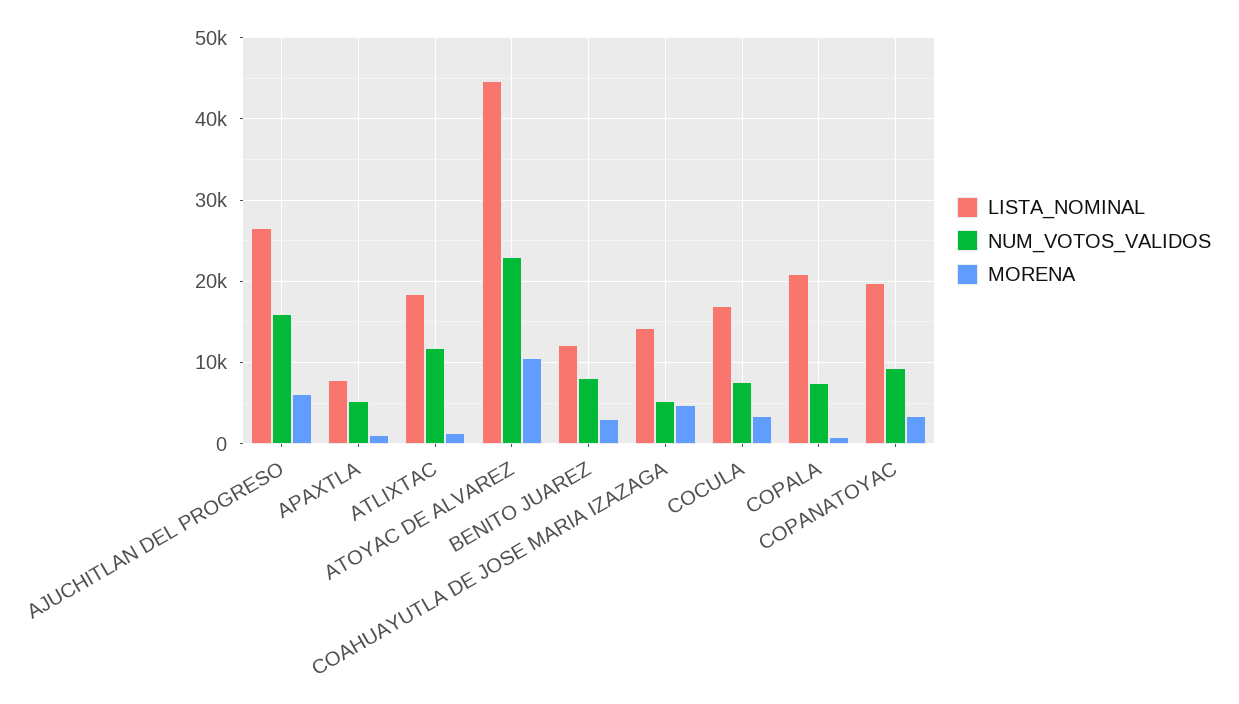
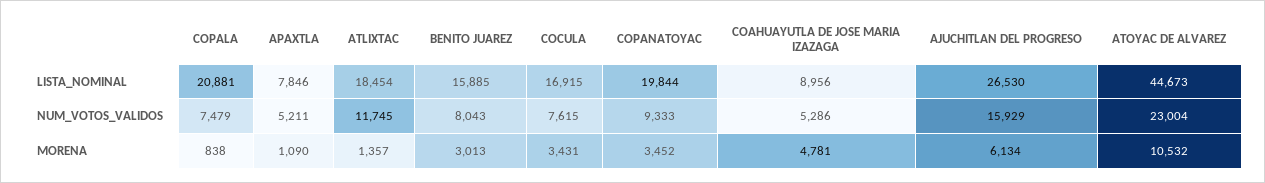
  {
    "LISTA_NOMINAL": {
      "AJUCHITLAN DEL PROGRESO": 26530,
      "APAXTLA": 7846,
      "ATLIXTAC": 18454,
      "ATOYAC DE ALVAREZ": 44673,
-     "BENITO JUAREZ": 12000,
+     "BENITO JUAREZ": 15885,
-     "COAHUAYUTLA DE JOSE MARIA IZAZAGA": 14000,
+     "COAHUAYUTLA DE JOSE MARIA IZAZAGA": 8956,
      "COCULA": 16915,
      "COPALA": 20881,
      "COPANATOYAC": 19844
    },
    "NUM_VOTOS_VALIDOS": {
      "AJUCHITLAN DEL PROGRESO": 15929,
      "APAXTLA": 5211,
      "ATLIXTAC": 11745,
      "ATOYAC DE ALVAREZ": 23004,
      "BENITO JUAREZ": 8043,
      "COAHUAYUTLA DE JOSE MARIA IZAZAGA": 5286,
      "COCULA": 7615,
      "COPALA": 7479,
      "COPANATOYAC": 9333
    },
    "MORENA": {
      "AJUCHITLAN DEL PROGRESO": 6134,
      "APAXTLA": 1090,
      "ATLIXTAC": 1357,
      "ATOYAC DE ALVAREZ": 10532,
      "BENITO JUAREZ": 3013,
      "COAHUAYUTLA DE JOSE MARIA IZAZAGA": 4781,
      "COCULA": 3431,
      "COPALA": 838,
      "COPANATOYAC": 3452
    }
  }

